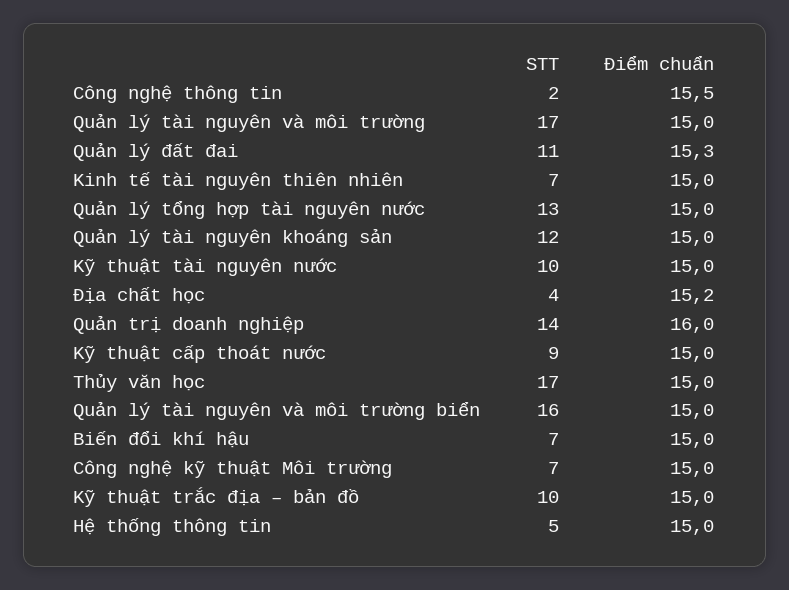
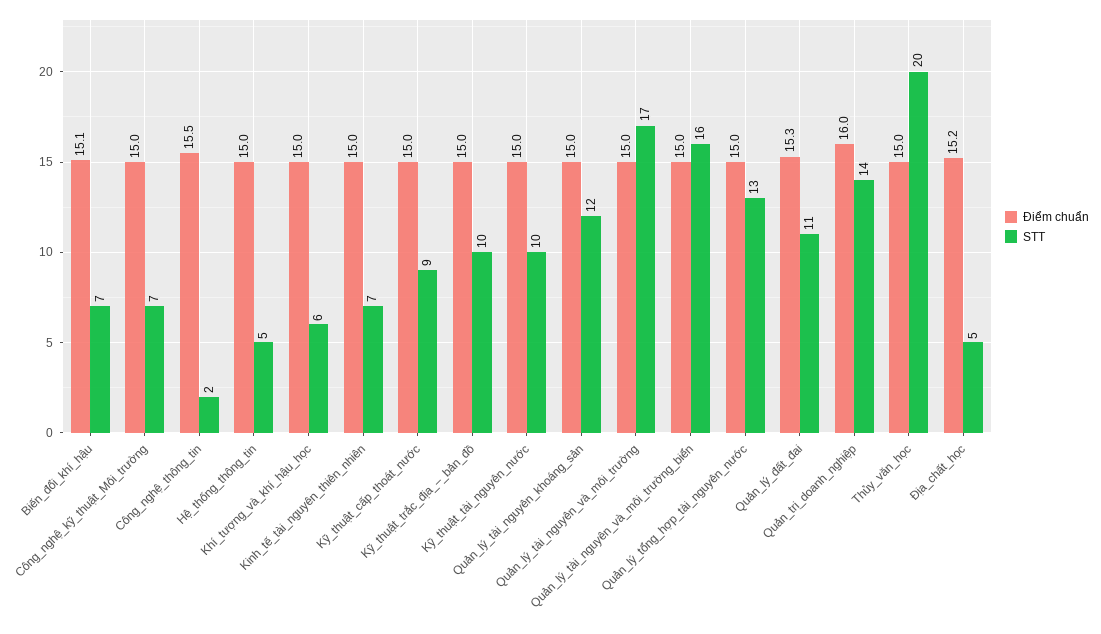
  {
    "STT": {
      "Công nghệ thông tin": 2,
      "Quản lý tài nguyên và môi trường": 17,
      "Quản lý đất đai": 11,
      "Kinh tế tài nguyên thiên nhiên": 7,
      "Quản lý tổng hợp tài nguyên nước": 13,
      "Quản lý tài nguyên khoáng sản": 12,
      "Kỹ thuật tài nguyên nước": 10,
-     "Địa chất học": 4,
+     "Địa chất học": 5,
      "Quản trị doanh nghiệp": 14,
      "Kỹ thuật cấp thoát nước": 9,
-     "Thủy văn học": 17,
+     "Thủy văn học": 20,
      "Quản lý tài nguyên và môi trường biển": 16,
      "Biến đổi khí hậu": 7,
      "Công nghệ kỹ thuật Môi trường": 7,
      "Kỹ thuật trắc địa – bản đồ": 10,
-     "Hệ thống thông tin": 5
+     "Hệ thống thông tin": 5,
+     "Khí_tượng_và_khí_hậu_học": 6
    },
    "Điểm chuẩn": {
      "Công nghệ thông tin": 15.5,
      "Quản lý tài nguyên và môi trường": 15,
      "Quản lý đất đai": 15.3,
      "Kinh tế tài nguyên thiên nhiên": 15,
      "Quản lý tổng hợp tài nguyên nước": 15,
      "Quản lý tài nguyên khoáng sản": 15,
      "Kỹ thuật tài nguyên nước": 15,
      "Địa chất học": 15.2,
      "Quản trị doanh nghiệp": 16,
      "Kỹ thuật cấp thoát nước": 15,
      "Thủy văn học": 15,
      "Quản lý tài nguyên và môi trường biển": 15,
-     "Biến đổi khí hậu": 15,
+     "Biến đổi khí hậu": 15.1,
      "Công nghệ kỹ thuật Môi trường": 15,
      "Kỹ thuật trắc địa – bản đồ": 15,
-     "Hệ thống thông tin": 15
+     "Hệ thống thông tin": 15,
+     "Khí_tượng_và_khí_hậu_học": 15
    }
  }

